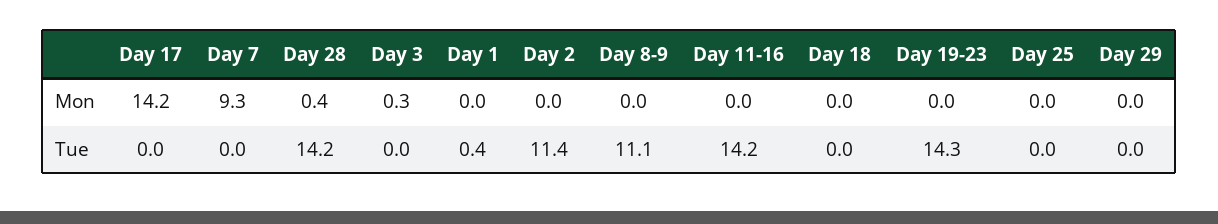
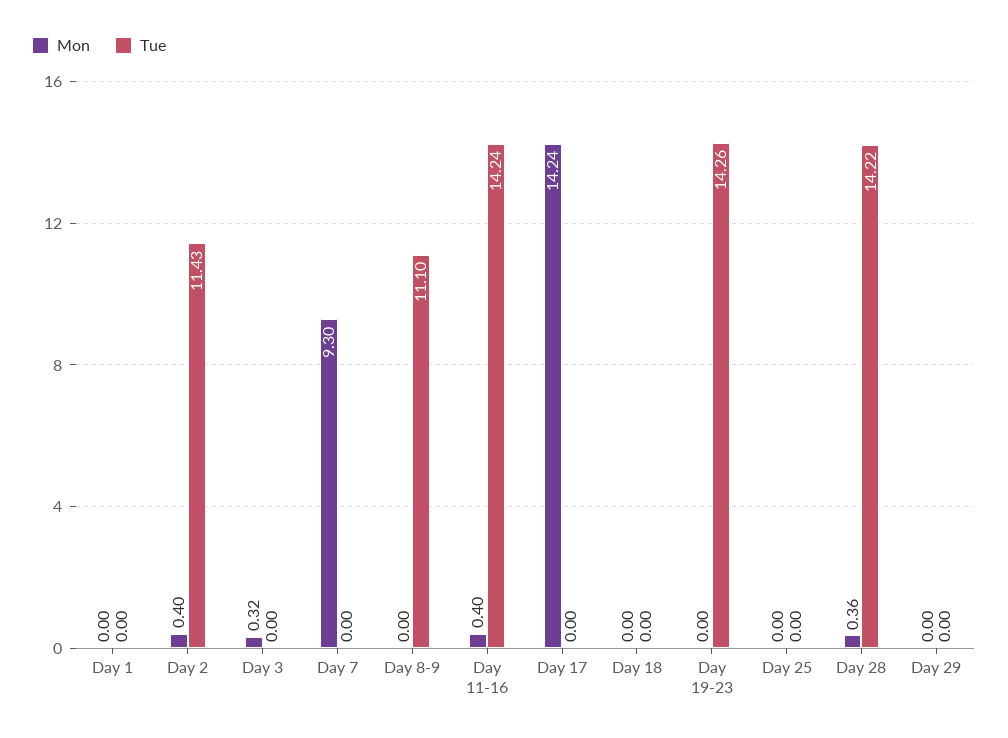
  {
    "Mon": {
      "Day 17": 14.24,
      "Day 7": 9.3,
      "Day 28": 0.36,
      "Day 3": 0.32,
      "Day 1": 0,
-     "Day 2": 0,
+     "Day 2": 0.4,
      "Day 8-9": 0,
-     "Day 11-16": 0,
+     "Day 11-16": 0.4,
      "Day 18": 0,
      "Day 19-23": 0,
      "Day 25": 0,
      "Day 29": 0
    },
    "Tue": {
      "Day 17": 0,
      "Day 7": 0,
      "Day 28": 14.22,
      "Day 3": 0,
-     "Day 1": 0.4,
+     "Day 1": 0,
      "Day 2": 11.43,
      "Day 8-9": 11.1,
      "Day 11-16": 14.24,
      "Day 18": 0,
      "Day 19-23": 14.26,
      "Day 25": 0,
      "Day 29": 0
    }
  }

